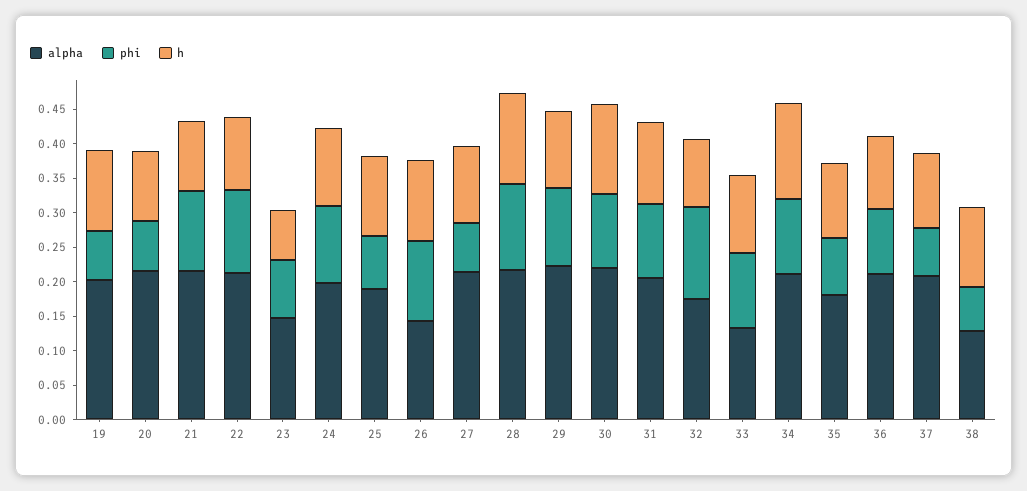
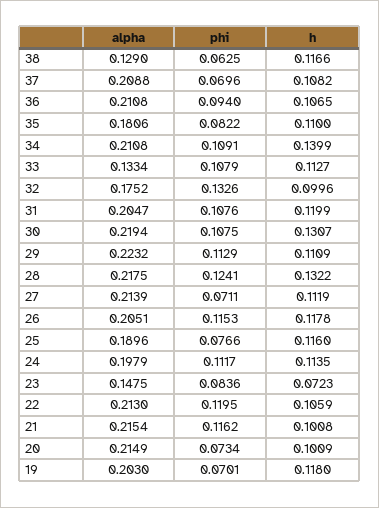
  {
    "alpha": {
      "19": 0.203,
      "20": 0.2149,
      "21": 0.2154,
      "22": 0.213,
      "23": 0.1475,
      "24": 0.1979,
      "25": 0.1896,
-     "26": 0.15,
+     "26": 0.2051,
      "27": 0.2139,
      "28": 0.2175,
      "29": 0.2232,
      "30": 0.2194,
      "31": 0.2047,
      "32": 0.1752,
      "33": 0.1334,
      "34": 0.2108,
      "35": 0.1806,
      "36": 0.2108,
      "37": 0.2088,
      "38": 0.129
    },
    "phi": {
      "19": 0.0701,
      "20": 0.0734,
      "21": 0.1162,
      "22": 0.1195,
      "23": 0.0836,
      "24": 0.1117,
      "25": 0.0766,
      "26": 0.1153,
      "27": 0.0711,
      "28": 0.1241,
      "29": 0.1129,
      "30": 0.1075,
      "31": 0.1076,
      "32": 0.1326,
      "33": 0.1079,
      "34": 0.1091,
      "35": 0.0822,
      "36": 0.094,
      "37": 0.0696,
      "38": 0.0625
    },
    "h": {
      "19": 0.118,
      "20": 0.1009,
      "21": 0.1008,
      "22": 0.1059,
      "23": 0.0723,
      "24": 0.1135,
      "25": 0.116,
      "26": 0.1178,
      "27": 0.1119,
      "28": 0.1322,
      "29": 0.1109,
      "30": 0.1307,
      "31": 0.1199,
      "32": 0.0996,
      "33": 0.1127,
      "34": 0.1399,
      "35": 0.11,
      "36": 0.1065,
      "37": 0.1082,
      "38": 0.1166
    }
  }

